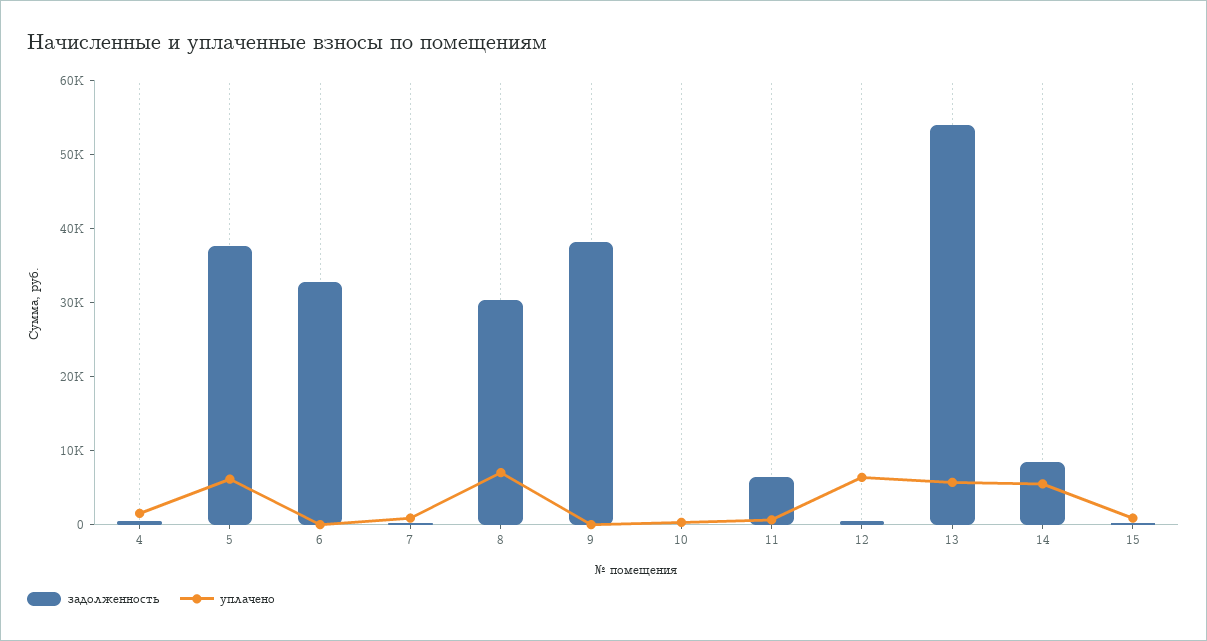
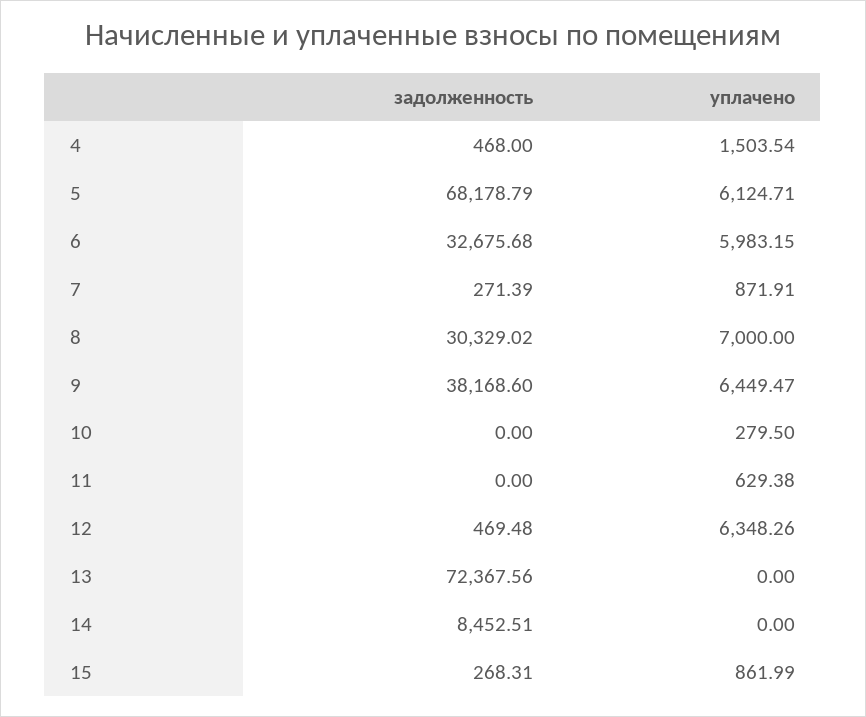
  {
    "задолженность": {
      "4": 468,
-     "5": 38000,
+     "5": 68178.79,
      "6": 32675.68,
      "7": 271.39,
      "8": 30329.02,
      "9": 38168.6,
      "10": 0,
-     "11": 6000,
+     "11": 0,
      "12": 469.48,
-     "13": 54000,
+     "13": 72367.56,
      "14": 8452.51,
      "15": 268.31
    },
    "уплачено": {
      "4": 1503.54,
      "5": 6124.71,
-     "6": 0,
+     "6": 5983.15,
      "7": 871.91,
      "8": 7000,
-     "9": 0,
+     "9": 6449.47,
      "10": 279.5,
      "11": 629.38,
      "12": 6348.26,
-     "13": 6000,
+     "13": 0,
-     "14": 6000,
+     "14": 0,
      "15": 861.99
    }
  }

